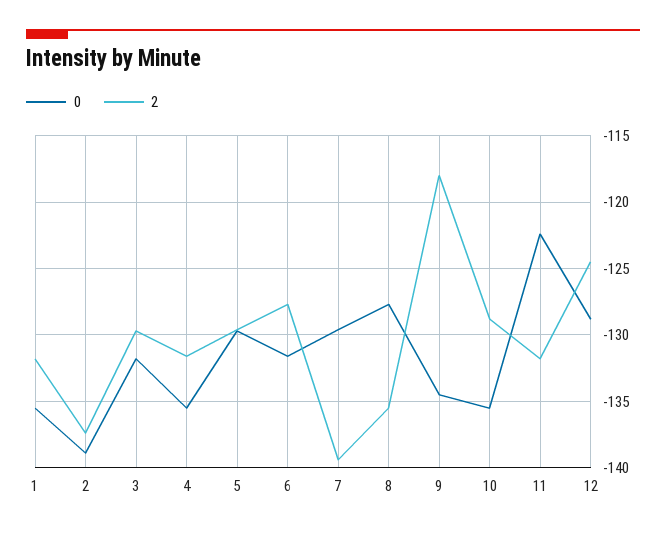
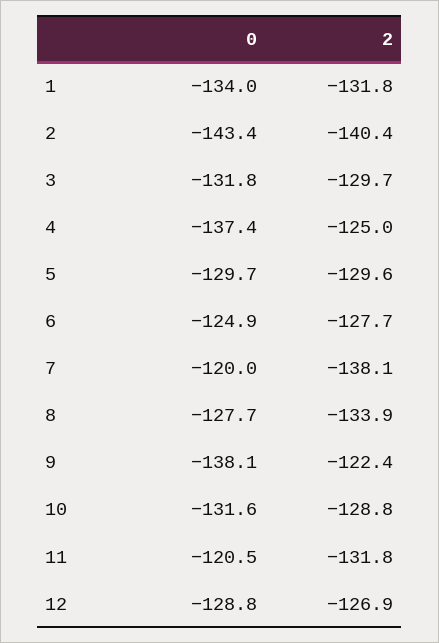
  {
    "0": {
-     "1": -135.5,
+     "1": -134,
-     "2": -139,
+     "2": -143.4,
      "3": -131.8,
-     "4": -135.5,
+     "4": -137.4,
      "5": -129.7,
-     "6": -131.5,
+     "6": -124.9,
-     "7": -129.5,
+     "7": -120,
      "8": -127.7,
-     "9": -134.5,
+     "9": -138.1,
-     "10": -135.5,
+     "10": -131.6,
-     "11": -122.5,
+     "11": -120.5,
      "12": -128.8
    },
    "2": {
      "1": -131.8,
-     "2": -137.5,
+     "2": -140.4,
      "3": -129.7,
-     "4": -131.5,
+     "4": -125,
      "5": -129.6,
      "6": -127.7,
-     "7": -139.5,
+     "7": -138.1,
-     "8": -135.5,
+     "8": -133.9,
-     "9": -118,
+     "9": -122.4,
      "10": -128.8,
      "11": -131.8,
-     "12": -124.5
+     "12": -126.9
    }
  }

